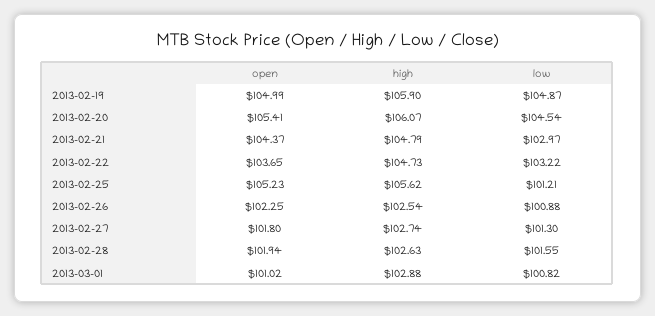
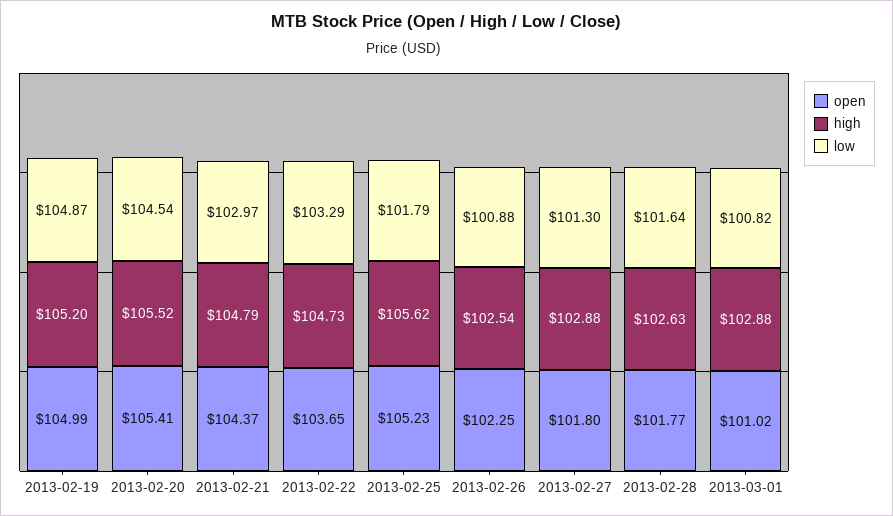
  {
    "open": {
      "2013-02-19": 104.99,
      "2013-02-20": 105.41,
      "2013-02-21": 104.37,
      "2013-02-22": 103.65,
      "2013-02-25": 105.23,
      "2013-02-26": 102.25,
      "2013-02-27": 101.8,
-     "2013-02-28": 101.94,
+     "2013-02-28": 101.77,
      "2013-03-01": 101.02
    },
    "high": {
-     "2013-02-19": 105.9,
+     "2013-02-19": 105.2,
-     "2013-02-20": 106.07,
+     "2013-02-20": 105.52,
      "2013-02-21": 104.79,
      "2013-02-22": 104.73,
      "2013-02-25": 105.62,
      "2013-02-26": 102.54,
-     "2013-02-27": 102.74,
+     "2013-02-27": 102.88,
      "2013-02-28": 102.63,
      "2013-03-01": 102.88
    },
    "low": {
      "2013-02-19": 104.87,
      "2013-02-20": 104.54,
      "2013-02-21": 102.97,
-     "2013-02-22": 103.22,
+     "2013-02-22": 103.29,
-     "2013-02-25": 101.21,
+     "2013-02-25": 101.79,
      "2013-02-26": 100.88,
      "2013-02-27": 101.3,
-     "2013-02-28": 101.55,
+     "2013-02-28": 101.64,
      "2013-03-01": 100.82
    }
  }

